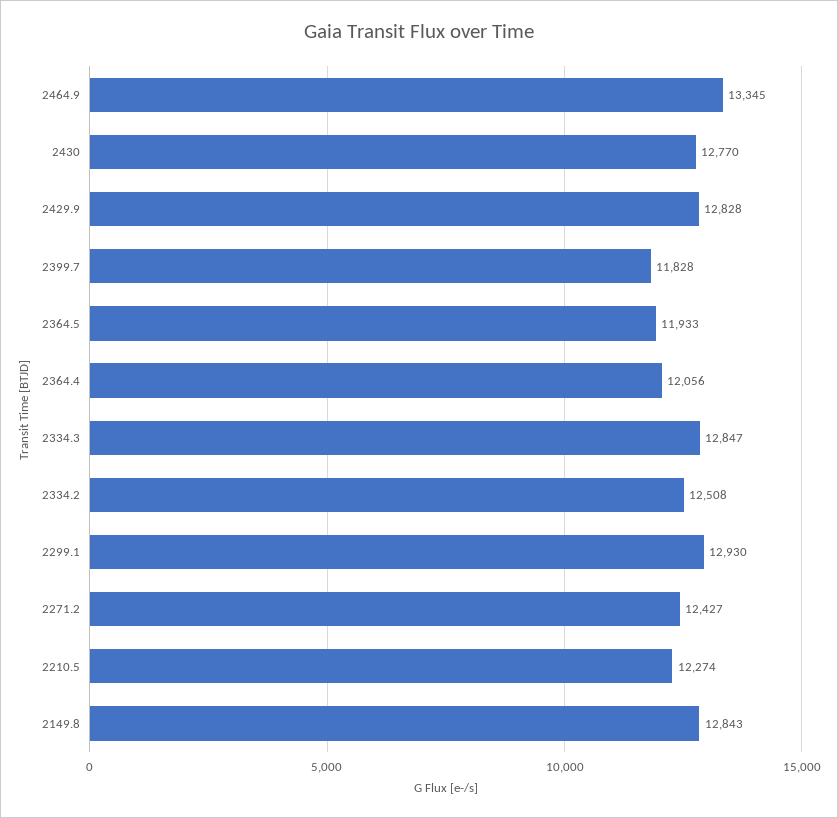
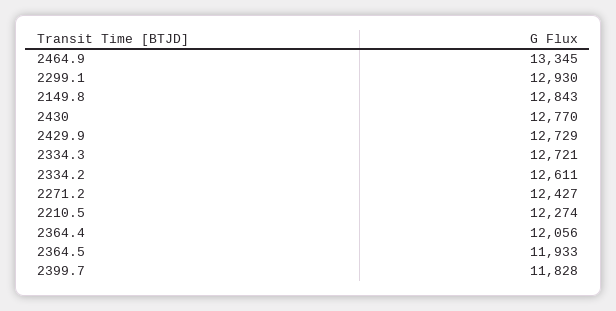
  {
    "2464.9": 13345,
    "2430": 12770,
-   "2429.9": 12828,
+   "2429.9": 12729,
    "2399.7": 11828,
    "2364.5": 11933,
    "2364.4": 12056,
-   "2334.3": 12847,
+   "2334.3": 12721,
-   "2334.2": 12508,
+   "2334.2": 12611,
    "2299.1": 12930,
    "2271.2": 12427,
    "2210.5": 12274,
    "2149.8": 12843
  }

